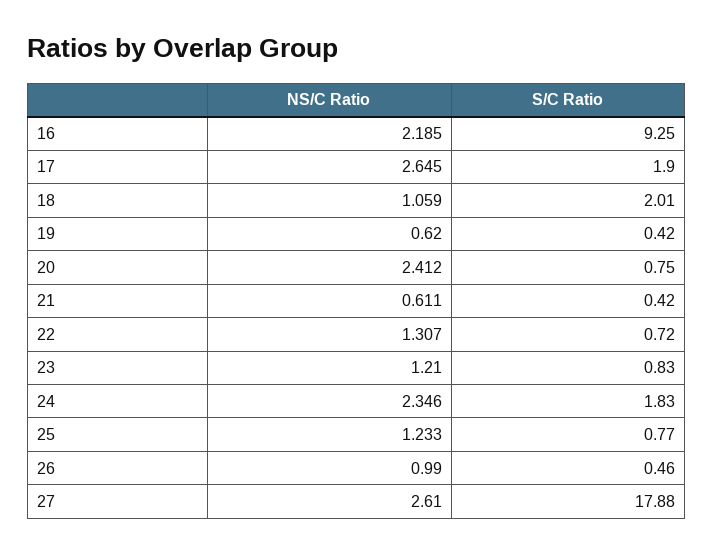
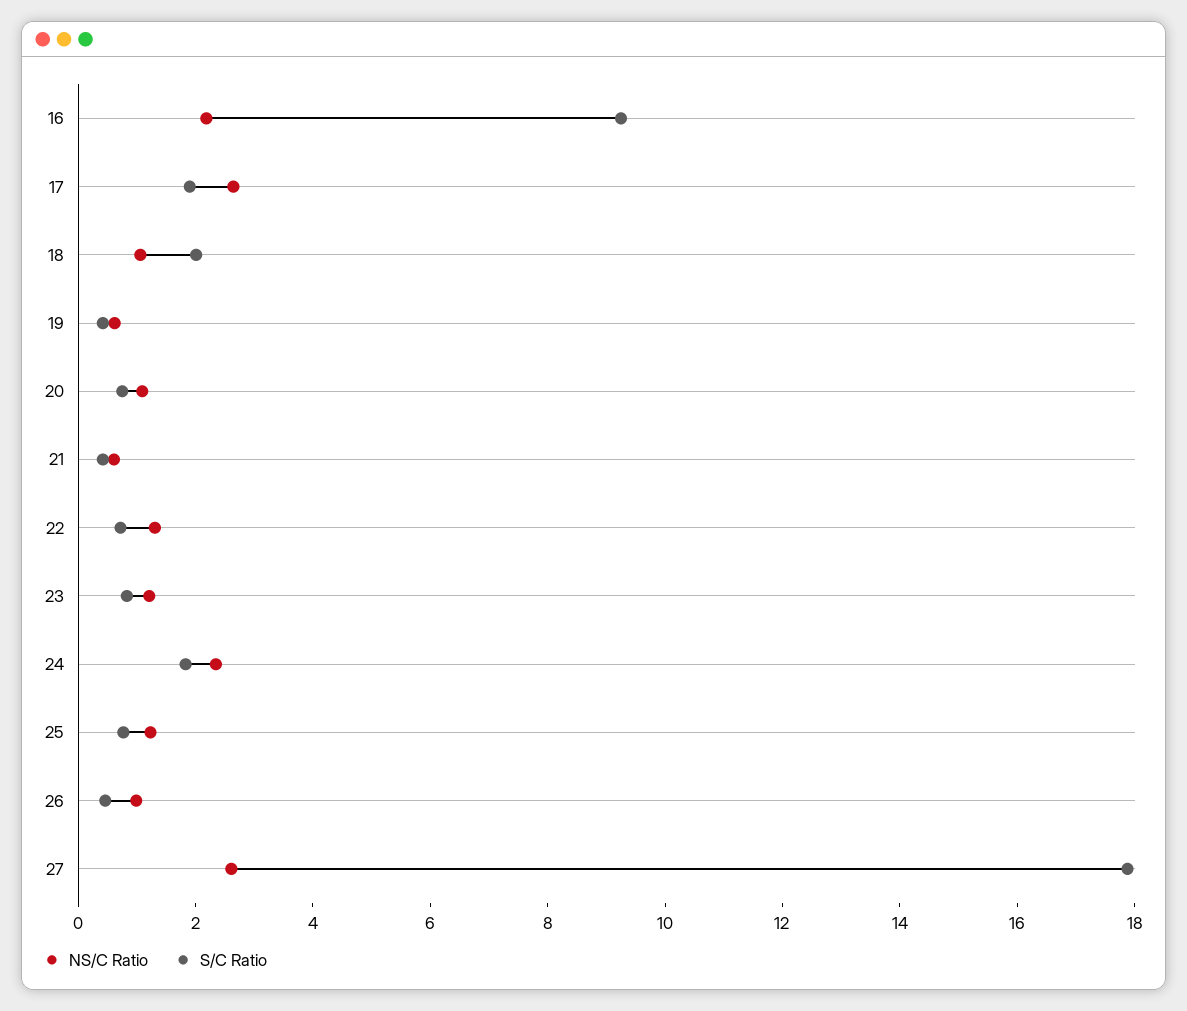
  {
    "NS/C Ratio": {
      "16": 2.185,
      "17": 2.645,
      "18": 1.059,
      "19": 0.62,
-     "20": 2.412,
+     "20": 1,
      "21": 0.611,
      "22": 1.307,
      "23": 1.21,
      "24": 2.346,
      "25": 1.233,
      "26": 0.99,
      "27": 2.61
    },
    "S/C Ratio": {
      "16": 9.25,
      "17": 1.9,
      "18": 2.01,
      "19": 0.42,
      "20": 0.75,
      "21": 0.42,
      "22": 0.72,
      "23": 0.83,
      "24": 1.83,
      "25": 0.77,
      "26": 0.46,
      "27": 17.88
    }
  }

